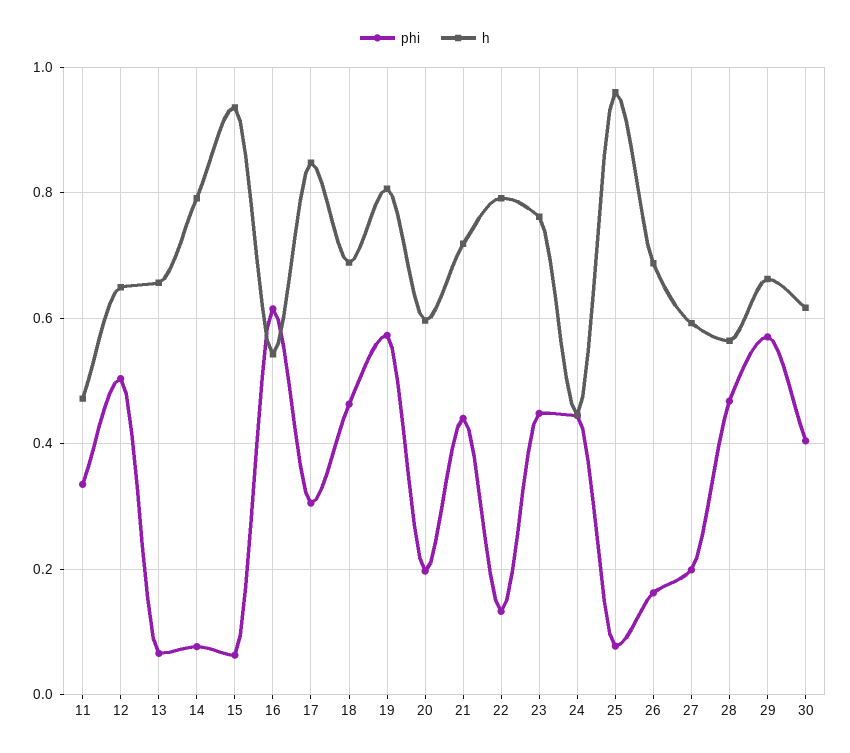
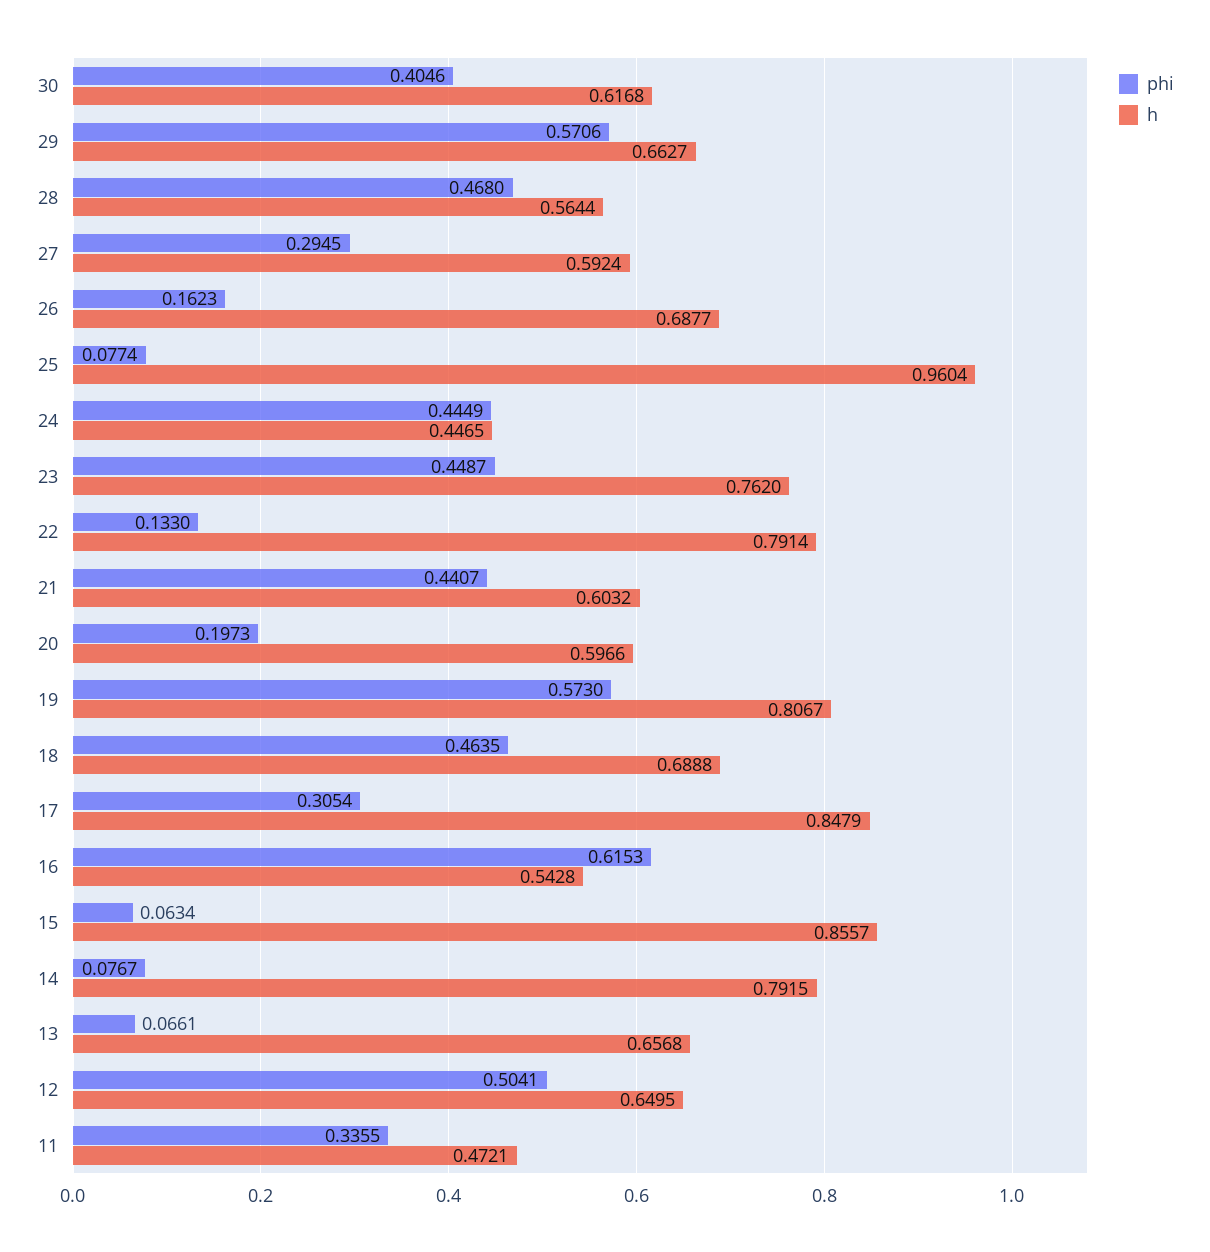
  {
    "phi": {
      "11": 0.3355,
      "12": 0.5041,
      "13": 0.0661,
      "14": 0.0767,
      "15": 0.0634,
      "16": 0.6153,
      "17": 0.3054,
      "18": 0.4635,
      "19": 0.573,
      "20": 0.1973,
      "21": 0.4407,
      "22": 0.133,
      "23": 0.4487,
      "24": 0.4449,
      "25": 0.0774,
      "26": 0.1623,
-     "27": 0.2,
+     "27": 0.2945,
      "28": 0.468,
      "29": 0.5706,
      "30": 0.4046
    },
    "h": {
      "11": 0.4721,
      "12": 0.6495,
      "13": 0.6568,
      "14": 0.7915,
-     "15": 0.94,
+     "15": 0.8557,
      "16": 0.5428,
      "17": 0.8479,
      "18": 0.6888,
      "19": 0.8067,
      "20": 0.5966,
-     "21": 0.72,
+     "21": 0.6032,
      "22": 0.7914,
      "23": 0.762,
      "24": 0.4465,
      "25": 0.9604,
      "26": 0.6877,
      "27": 0.5924,
      "28": 0.5644,
      "29": 0.6627,
      "30": 0.6168
    }
  }

